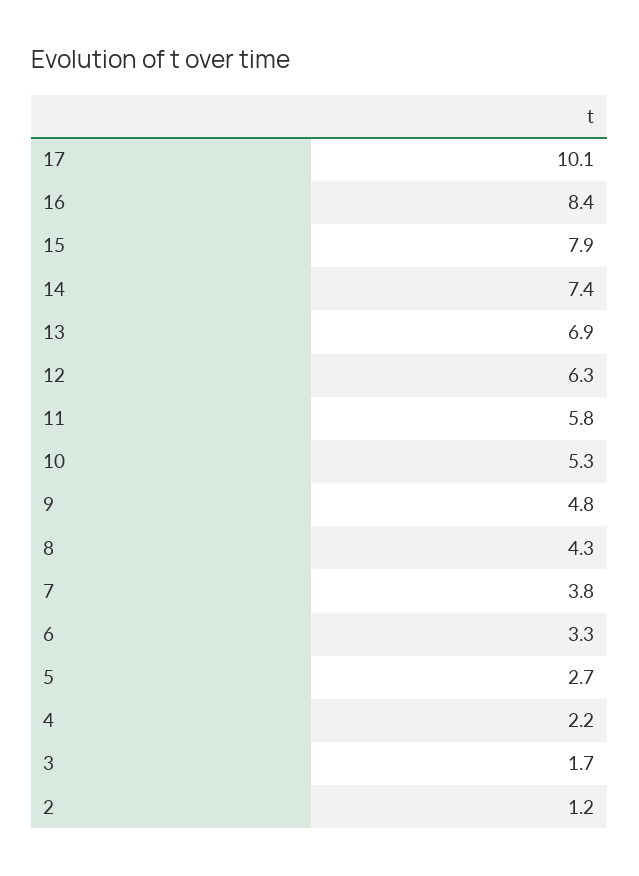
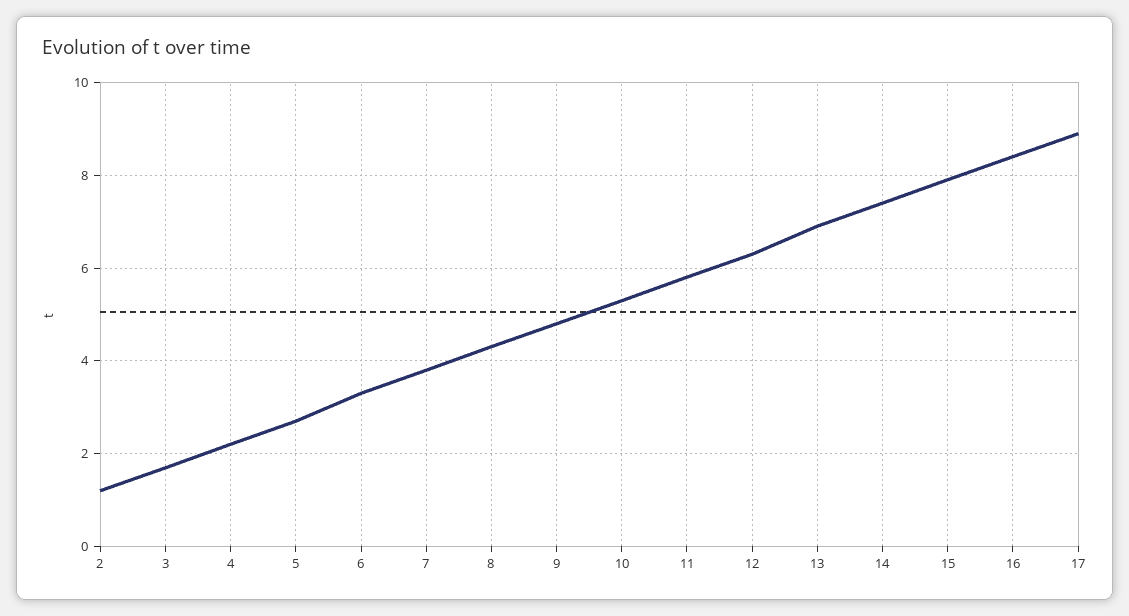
  {
-   "17": 10.1,
+   "17": 9,
    "16": 8.4,
    "15": 7.9,
    "14": 7.4,
    "13": 6.9,
    "12": 6.3,
    "11": 5.8,
    "10": 5.3,
    "9": 4.8,
    "8": 4.3,
    "7": 3.8,
    "6": 3.3,
    "5": 2.7,
    "4": 2.2,
    "3": 1.7,
    "2": 1.2
  }

